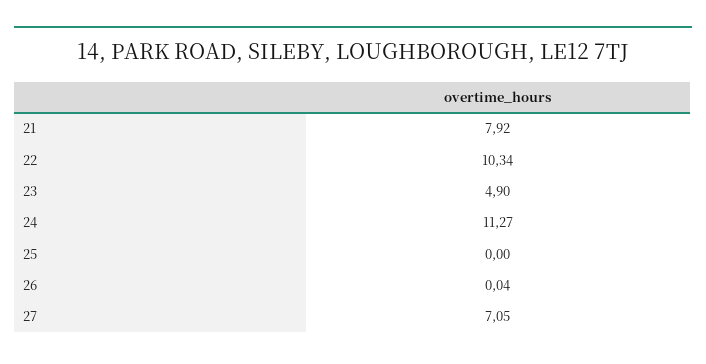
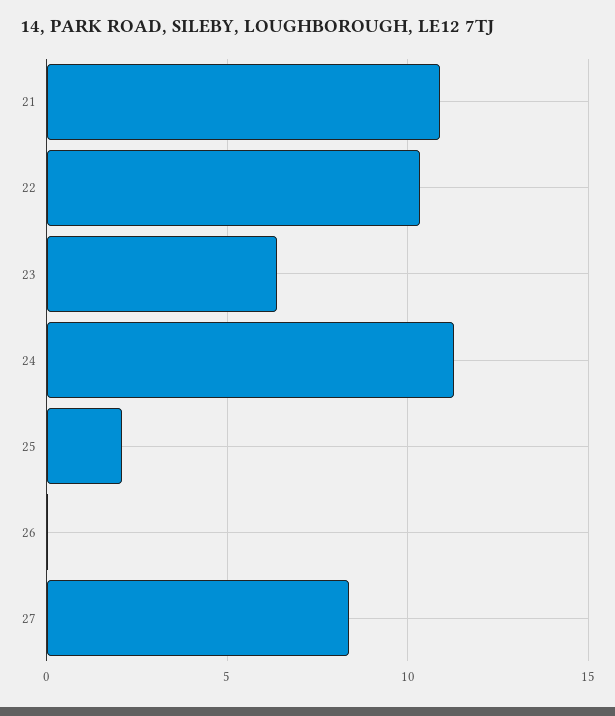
  {
-   "21": 7.92,
+   "21": 11,
    "22": 10.34,
-   "23": 4.9,
+   "23": 6.5,
    "24": 11.27,
-   "25": 0,
+   "25": 2,
    "26": 0.04,
-   "27": 7.05
+   "27": 8.5
  }

